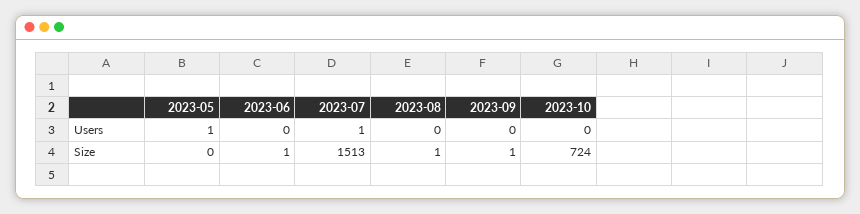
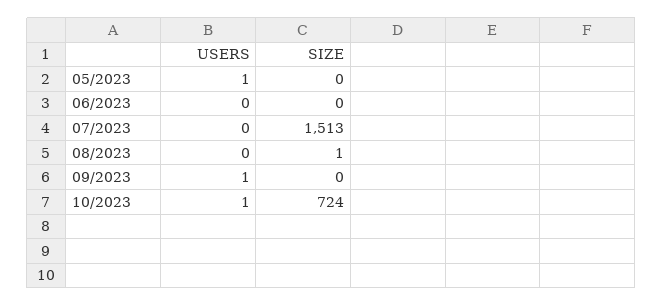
  {
    "2023-05": {
      "Users": 1,
      "Size": 0
    },
    "2023-06": {
      "Users": 0,
-     "Size": 1
+     "Size": 0
    },
    "2023-07": {
-     "Users": 1,
+     "Users": 0,
      "Size": 1513
    },
    "2023-08": {
      "Users": 0,
      "Size": 1
    },
    "2023-09": {
-     "Users": 0,
+     "Users": 1,
-     "Size": 1
+     "Size": 0
    },
    "2023-10": {
-     "Users": 0,
+     "Users": 1,
      "Size": 724
    }
  }

